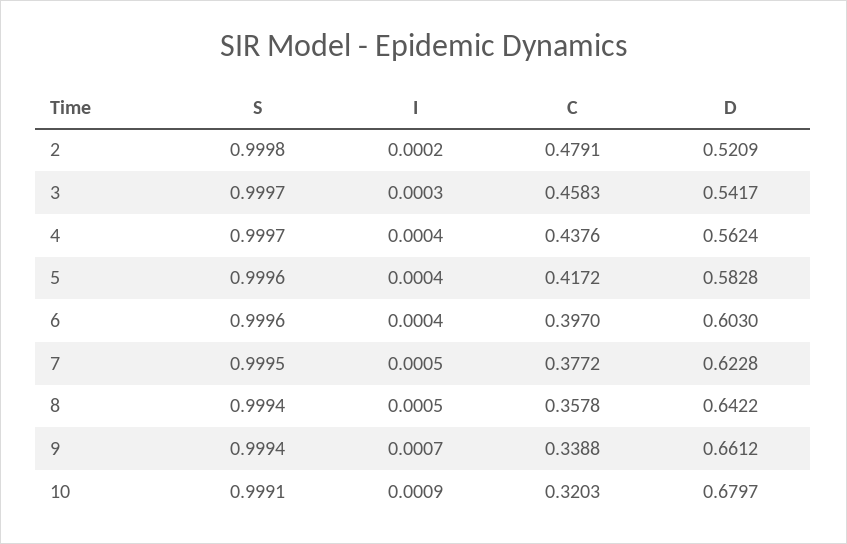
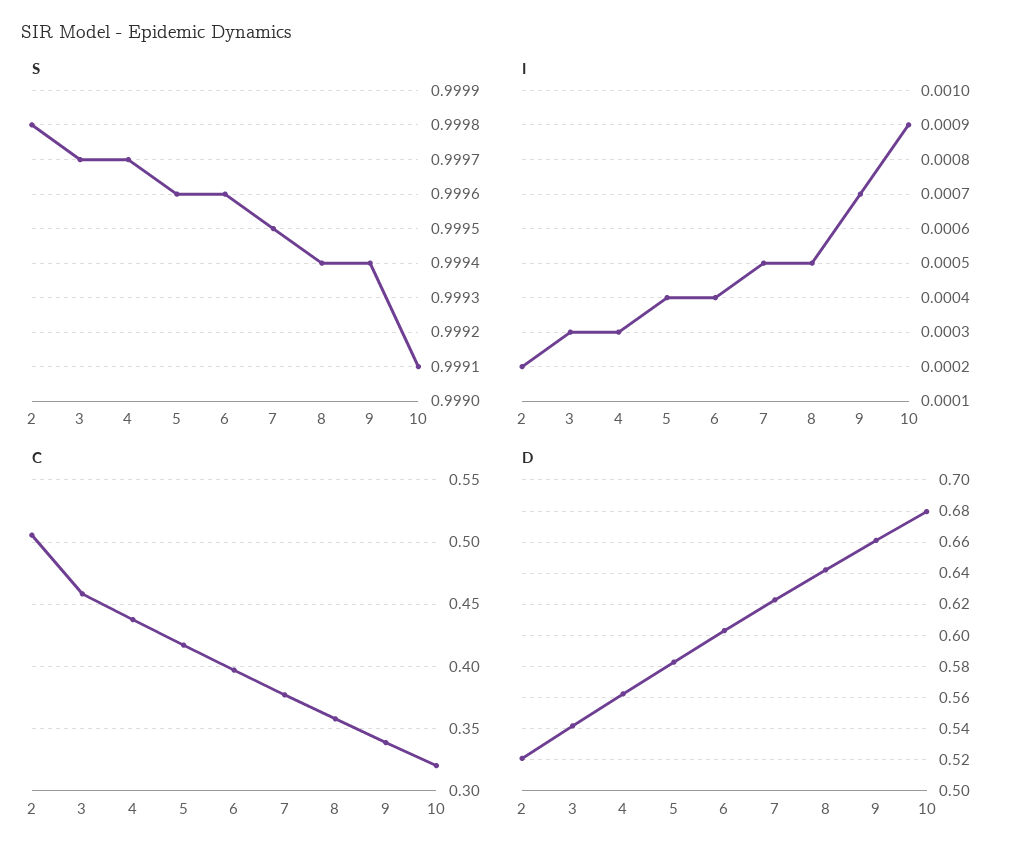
  {
    "S": {
      "2": 0.9998,
      "3": 0.9997,
      "4": 0.9997,
      "5": 0.9996,
      "6": 0.9996,
      "7": 0.9995,
      "8": 0.9994,
      "9": 0.9994,
      "10": 0.9991
    },
    "I": {
      "2": 0.0002,
      "3": 0.0003,
-     "4": 0.0004,
+     "4": 0.0003,
      "5": 0.0004,
      "6": 0.0004,
      "7": 0.0005,
      "8": 0.0005,
      "9": 0.0007,
      "10": 0.0009
    },
    "C": {
-     "2": 0.4791,
+     "2": 0.505,
      "3": 0.4583,
      "4": 0.4376,
      "5": 0.4172,
      "6": 0.397,
      "7": 0.3772,
      "8": 0.3578,
      "9": 0.3388,
      "10": 0.3203
    },
    "D": {
      "2": 0.5209,
      "3": 0.5417,
      "4": 0.5624,
      "5": 0.5828,
      "6": 0.603,
      "7": 0.6228,
      "8": 0.6422,
      "9": 0.6612,
      "10": 0.6797
    }
  }

